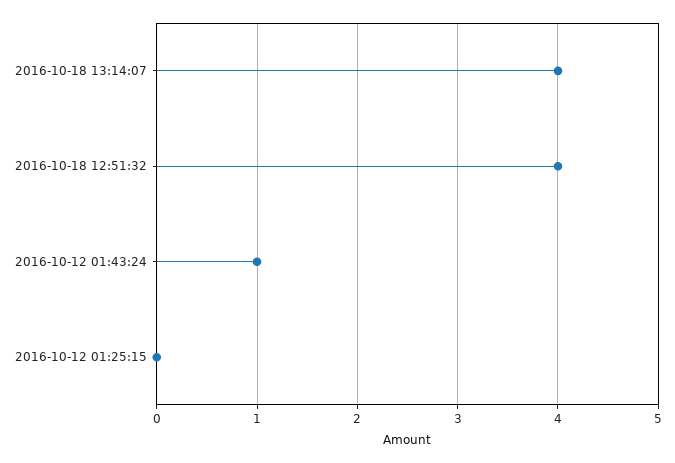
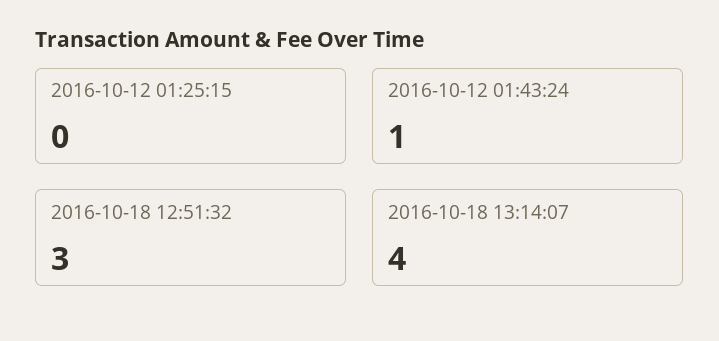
  {
    "2016-10-18 13:14:07": 4,
-   "2016-10-18 12:51:32": 4,
+   "2016-10-18 12:51:32": 3,
    "2016-10-12 01:43:24": 1,
    "2016-10-12 01:25:15": 0
  }

